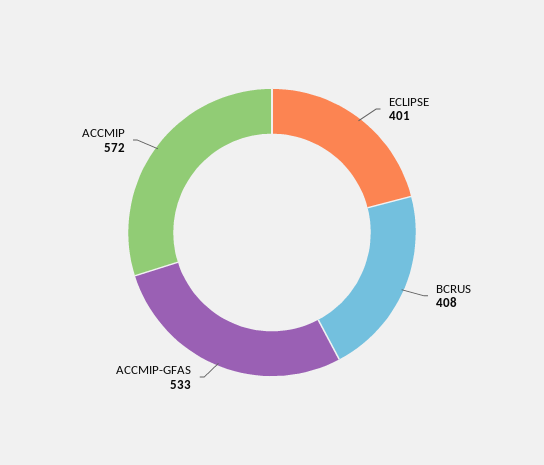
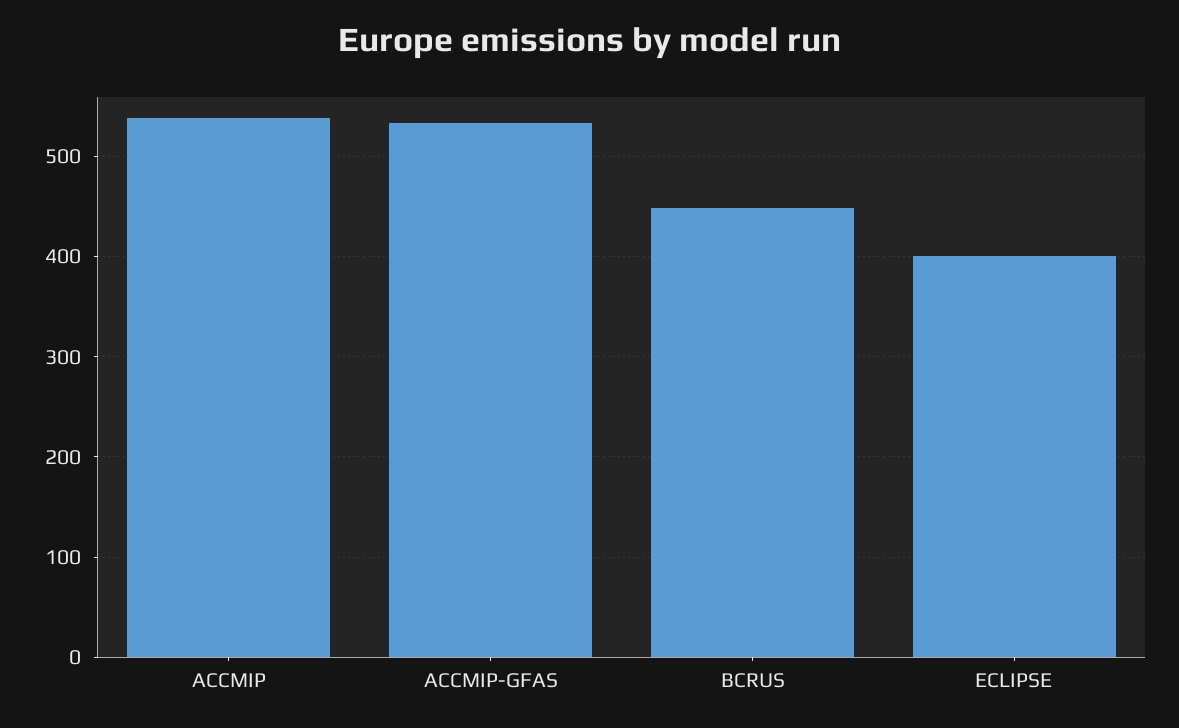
  {
    "ECLIPSE": 401,
-   "BCRUS": 408,
+   "BCRUS": 450,
    "ACCMIP-GFAS": 533,
-   "ACCMIP": 572
+   "ACCMIP": 540
  }

